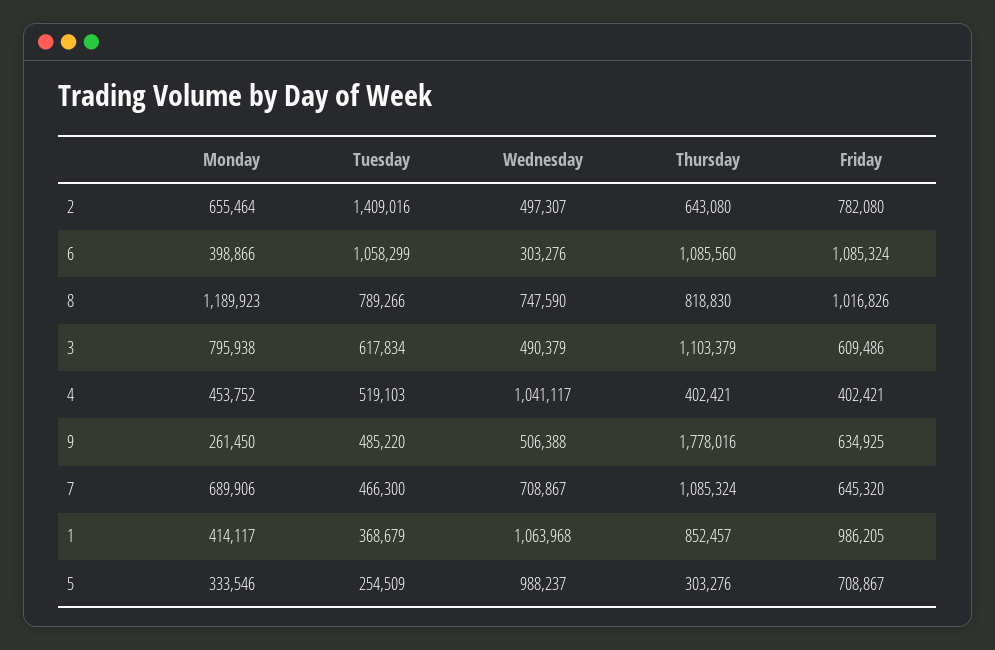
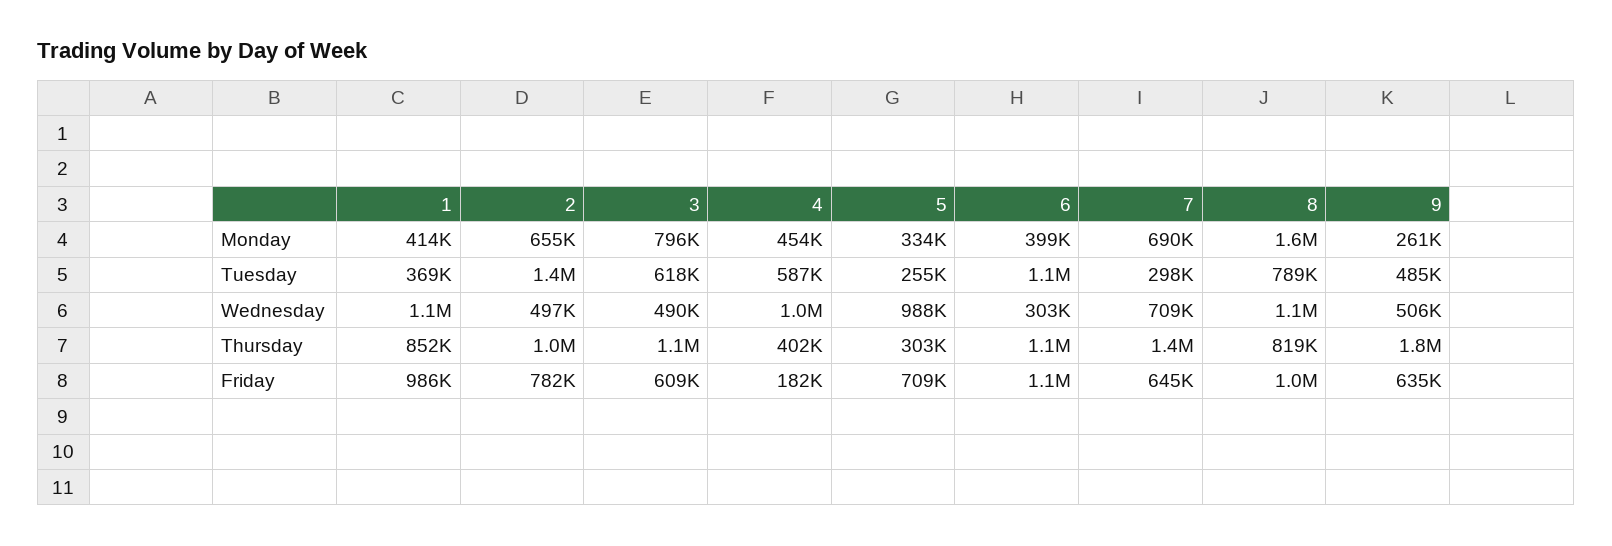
  {
    "Monday": {
      "2": 655464,
      "6": 398866,
-     "8": 1189923,
+     "8": 1600000,
      "3": 795938,
      "4": 453752,
      "9": 261450,
      "7": 689906,
      "1": 414117,
      "5": 333546
    },
    "Tuesday": {
      "2": 1409016,
      "6": 1058299,
      "8": 789266,
      "3": 617834,
-     "4": 519103,
+     "4": 587000,
      "9": 485220,
-     "7": 466300,
+     "7": 298000,
      "1": 368679,
      "5": 254509
    },
    "Wednesday": {
      "2": 497307,
      "6": 303276,
-     "8": 747590,
+     "8": 1100000,
      "3": 490379,
      "4": 1041117,
      "9": 506388,
      "7": 708867,
      "1": 1063968,
      "5": 988237
    },
    "Thursday": {
-     "2": 643080,
+     "2": 1000000,
      "6": 1085560,
      "8": 818830,
      "3": 1103379,
      "4": 402421,
      "9": 1778016,
-     "7": 1085324,
+     "7": 1400000,
      "1": 852457,
      "5": 303276
    },
    "Friday": {
      "2": 782080,
      "6": 1085324,
      "8": 1016826,
      "3": 609486,
-     "4": 402421,
+     "4": 182000,
      "9": 634925,
      "7": 645320,
      "1": 986205,
      "5": 708867
    }
  }

